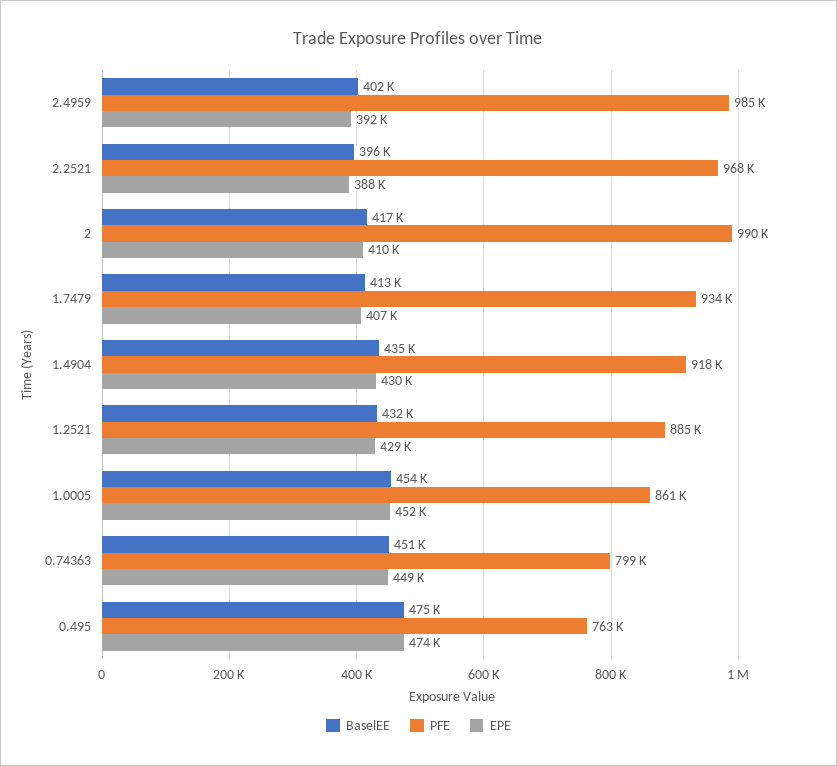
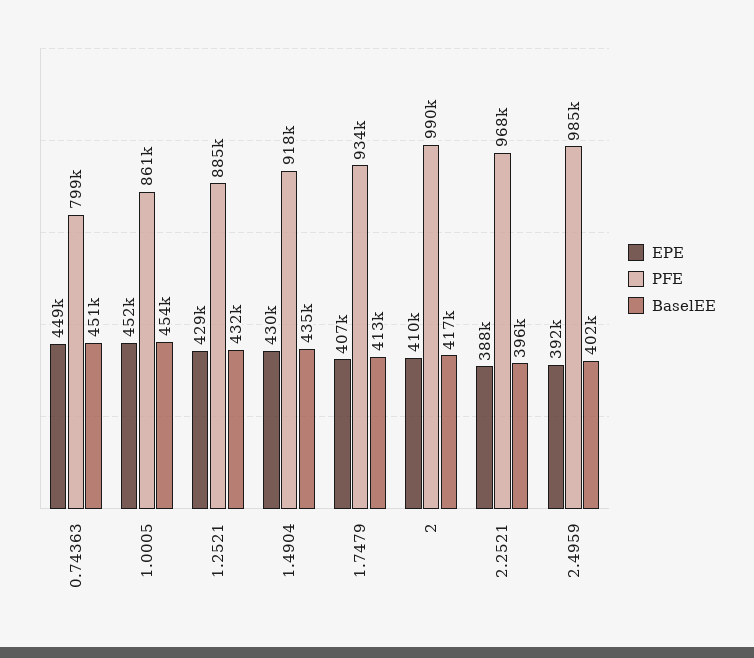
  {
    "BaselEE": {
      "2.4959": 402000,
      "2.2521": 396000,
      "2": 417000,
      "1.7479": 413000,
      "1.4904": 435000,
      "1.2521": 432000,
      "1.0005": 454000,
-     "0.74363": 451000,
+     "0.74363": 451000
-     "0.495": 475000
    },
    "PFE": {
      "2.4959": 985000,
      "2.2521": 968000,
      "2": 990000,
      "1.7479": 934000,
      "1.4904": 918000,
      "1.2521": 885000,
      "1.0005": 861000,
-     "0.74363": 799000,
+     "0.74363": 799000
-     "0.495": 763000
    },
    "EPE": {
      "2.4959": 392000,
      "2.2521": 388000,
      "2": 410000,
      "1.7479": 407000,
      "1.4904": 430000,
      "1.2521": 429000,
      "1.0005": 452000,
-     "0.74363": 449000,
+     "0.74363": 449000
-     "0.495": 474000
    }
  }

